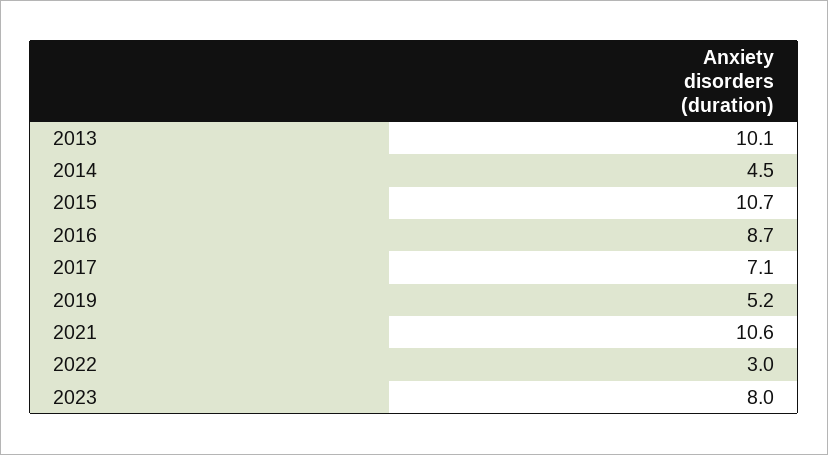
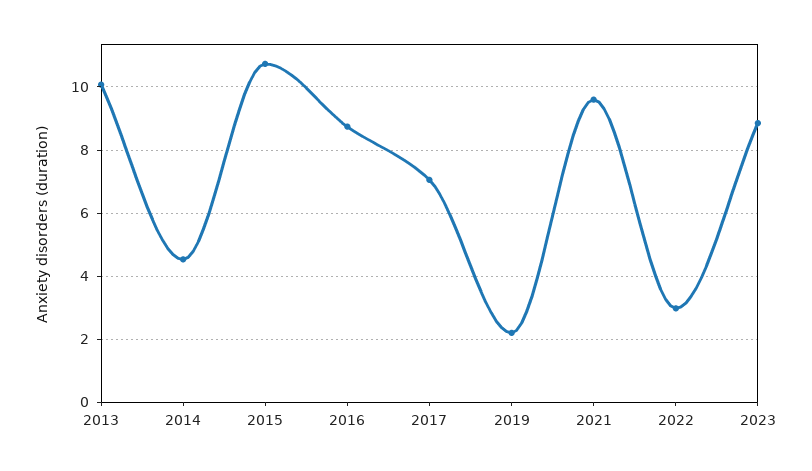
  {
    "2013": 10.1,
    "2014": 4.5,
    "2015": 10.7,
    "2016": 8.7,
    "2017": 7.1,
-   "2019": 5.2,
+   "2019": 2.2,
-   "2021": 10.6,
+   "2021": 9.6,
    "2022": 3,
-   "2023": 8
+   "2023": 8.8
  }

